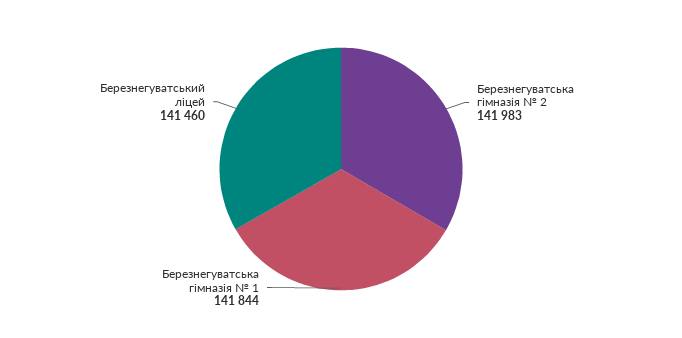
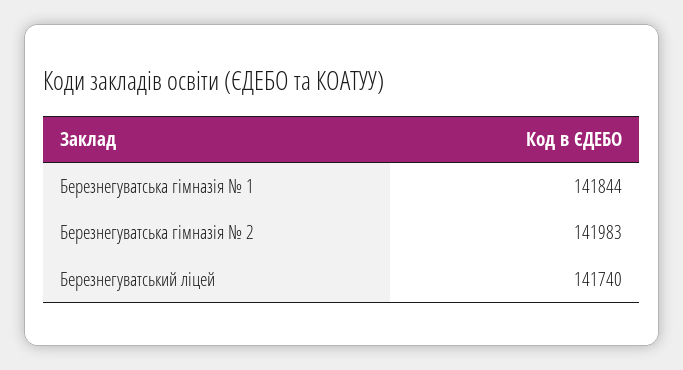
  {
    "Березнегуватська гімназія № 2": 141983,
    "Березнегуватська гімназія № 1": 141844,
-   "Березнегуватський ліцей": 141460
+   "Березнегуватський ліцей": 141740
  }

